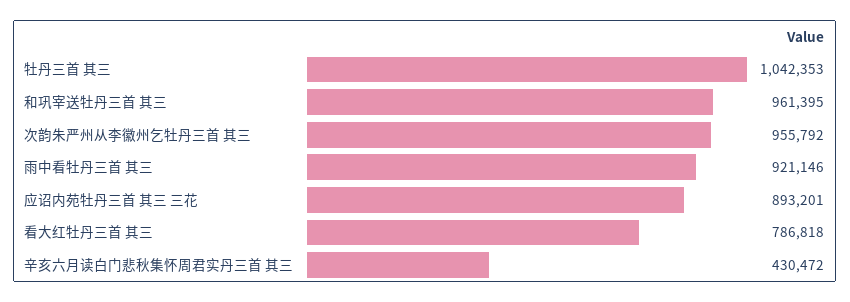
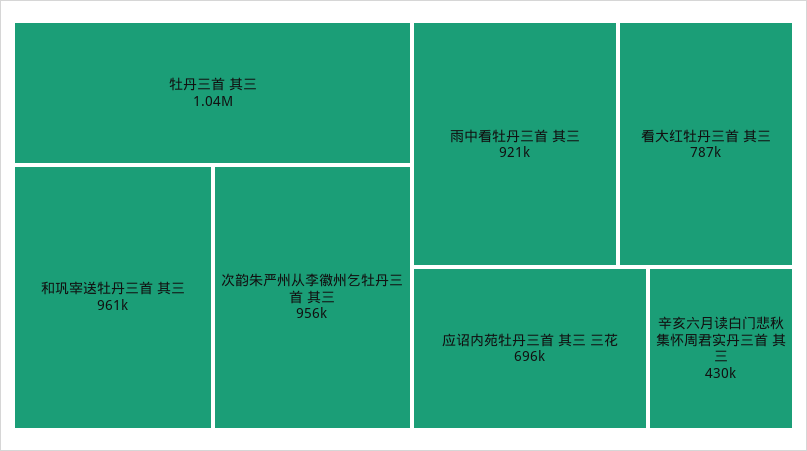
  {
    "牡丹三首 其三": 1042353,
    "和巩宰送牡丹三首 其三": 961395,
    "次韵朱严州从李徽州乞牡丹三首 其三": 955792,
    "雨中看牡丹三首 其三": 921146,
-   "应诏内苑牡丹三首 其三 三花": 893201,
+   "应诏内苑牡丹三首 其三 三花": 696000,
    "看大红牡丹三首 其三": 786818,
    "辛亥六月读白门悲秋集怀周君实丹三首 其三": 430472
  }

